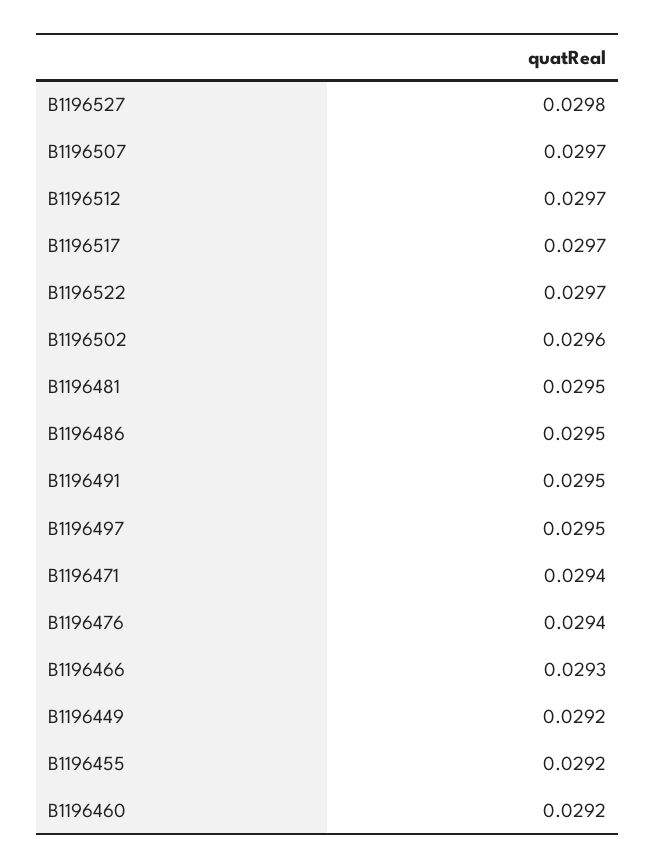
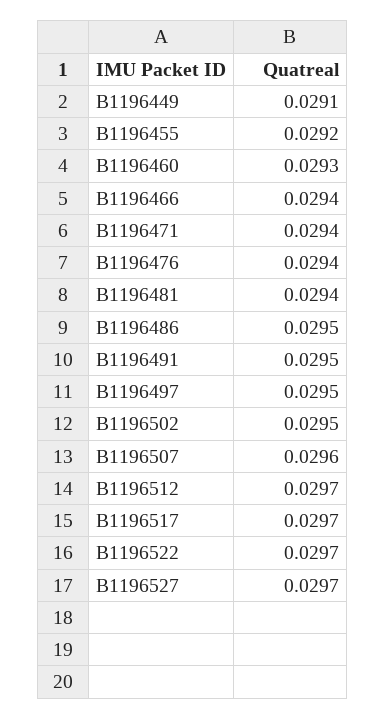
  {
-   "B1196527": 0.0298,
+   "B1196527": 0.0297,
-   "B1196507": 0.0297,
+   "B1196507": 0.0296,
    "B1196512": 0.0297,
    "B1196517": 0.0297,
    "B1196522": 0.0297,
-   "B1196502": 0.0296,
+   "B1196502": 0.0295,
-   "B1196481": 0.0295,
+   "B1196481": 0.0294,
    "B1196486": 0.0295,
    "B1196491": 0.0295,
    "B1196497": 0.0295,
    "B1196471": 0.0294,
    "B1196476": 0.0294,
-   "B1196466": 0.0293,
+   "B1196466": 0.0294,
-   "B1196449": 0.0292,
+   "B1196449": 0.0291,
    "B1196455": 0.0292,
-   "B1196460": 0.0292
+   "B1196460": 0.0293
  }

